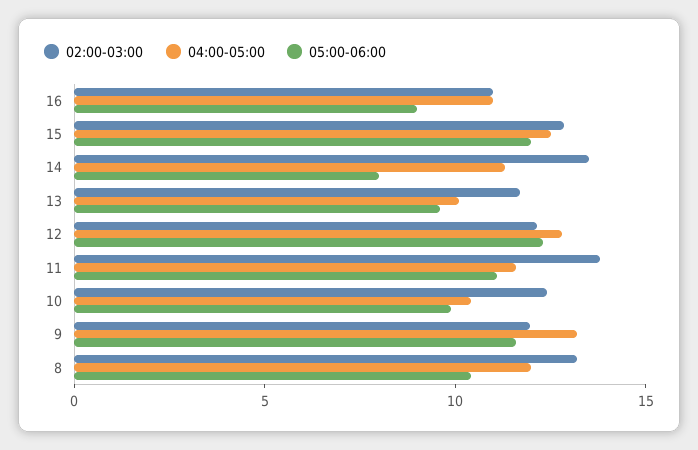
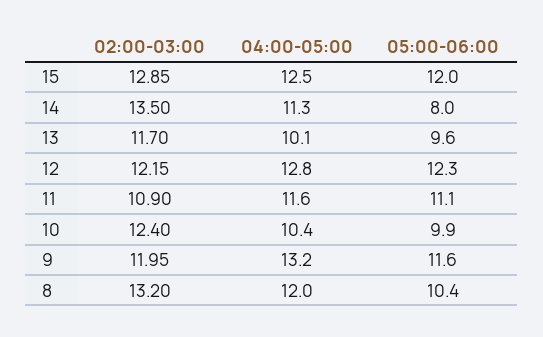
  {
    "02:00-03:00": {
-     "16": 11,
      "15": 12.85,
      "14": 13.5,
      "13": 11.7,
      "12": 12.15,
-     "11": 14,
+     "11": 10.9,
      "10": 12.4,
      "9": 11.95,
      "8": 13.2
    },
    "04:00-05:00": {
-     "16": 11,
      "15": 12.5,
      "14": 11.3,
      "13": 10.1,
      "12": 12.8,
      "11": 11.6,
      "10": 10.4,
      "9": 13.2,
      "8": 12
    },
    "05:00-06:00": {
-     "16": 9,
      "15": 12,
      "14": 8,
      "13": 9.6,
      "12": 12.3,
      "11": 11.1,
      "10": 9.9,
      "9": 11.6,
      "8": 10.4
    }
  }

